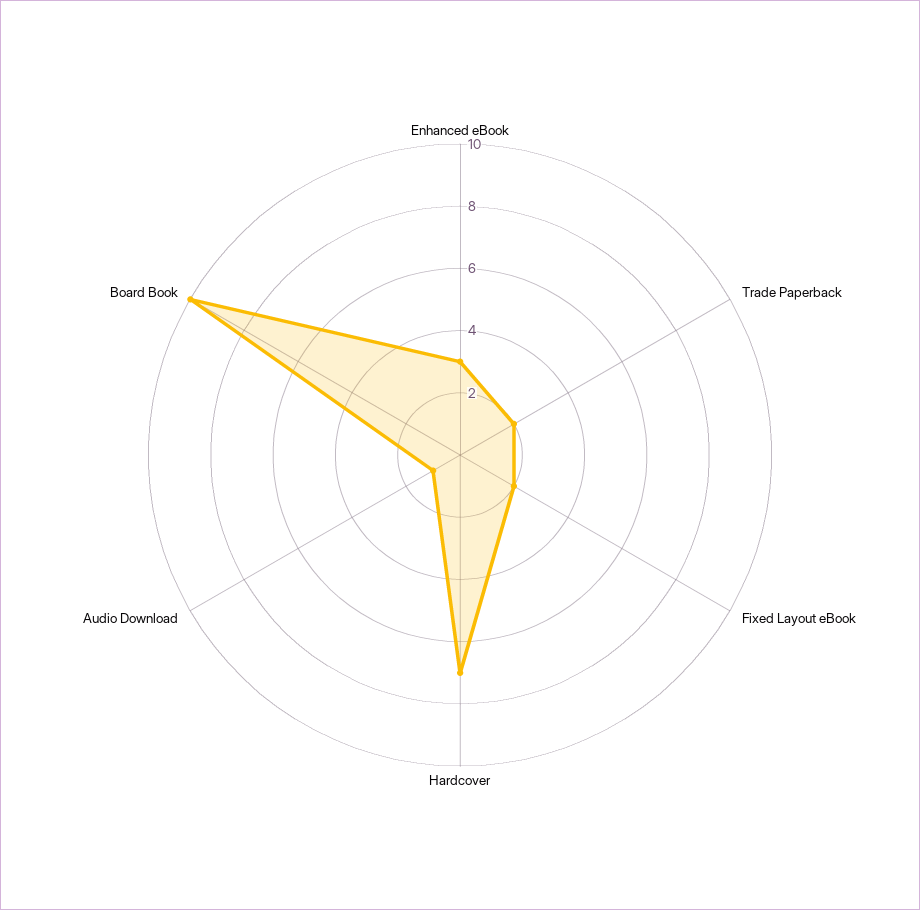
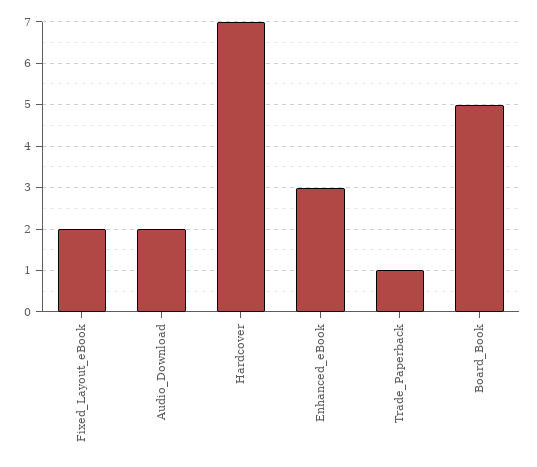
  {
    "Enhanced eBook": 3,
-   "Trade Paperback": 2,
+   "Trade Paperback": 1,
    "Fixed Layout eBook": 2,
    "Hardcover": 7,
-   "Audio Download": 1,
+   "Audio Download": 2,
-   "Board Book": 10
+   "Board Book": 5
  }

